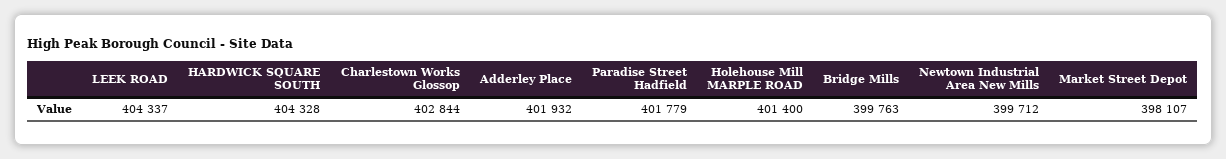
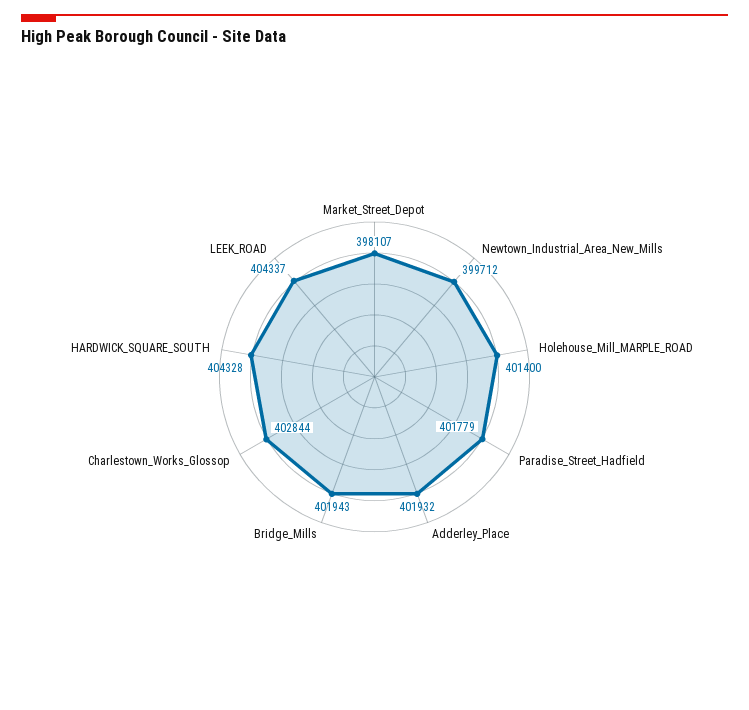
  {
    "LEEK ROAD": 404337,
    "HARDWICK SQUARE SOUTH": 404328,
    "Charlestown Works Glossop": 402844,
    "Adderley Place": 401932,
    "Paradise Street Hadfield": 401779,
    "Holehouse Mill MARPLE ROAD": 401400,
-   "Bridge Mills": 399763,
+   "Bridge Mills": 401943,
    "Newtown Industrial Area New Mills": 399712,
    "Market Street Depot": 398107
  }

